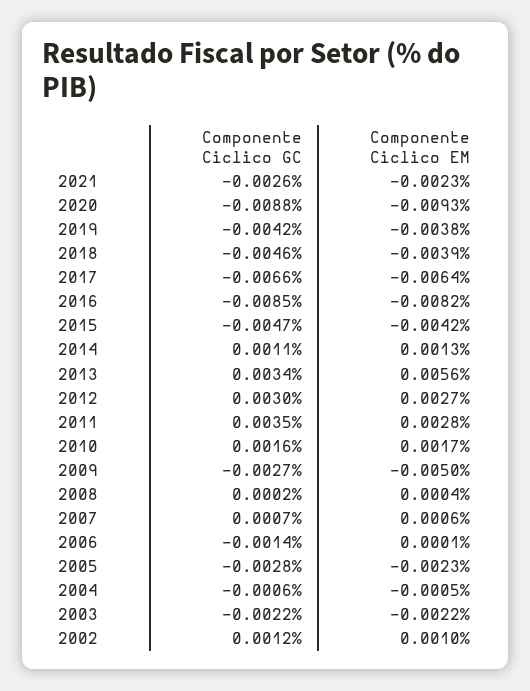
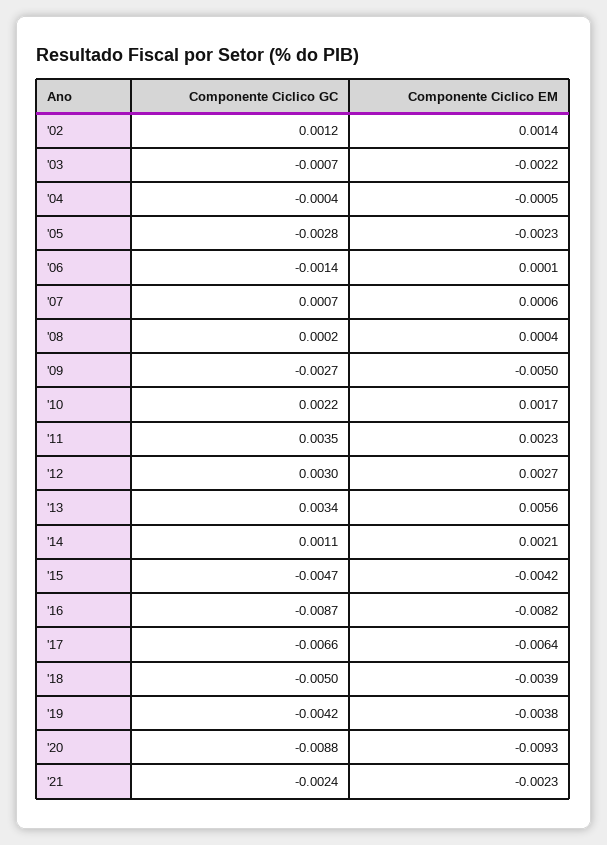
  {
    "Componente Ciclico GC": {
-     "2021": -0.0026,
+     "2021": -0.0024,
      "2020": -0.0088,
      "2019": -0.0042,
-     "2018": -0.0046,
+     "2018": -0.005,
      "2017": -0.0066,
-     "2016": -0.0085,
+     "2016": -0.0087,
      "2015": -0.0047,
      "2014": 0.0011,
      "2013": 0.0034,
      "2012": 0.003,
      "2011": 0.0035,
-     "2010": 0.0016,
+     "2010": 0.0022,
      "2009": -0.0027,
      "2008": 0.0002,
      "2007": 0.0007,
      "2006": -0.0014,
      "2005": -0.0028,
-     "2004": -0.0006,
+     "2004": -0.0004,
-     "2003": -0.0022,
+     "2003": -0.0007,
      "2002": 0.0012
    },
    "Componente Ciclico EM": {
      "2021": -0.0023,
      "2020": -0.0093,
      "2019": -0.0038,
      "2018": -0.0039,
      "2017": -0.0064,
      "2016": -0.0082,
      "2015": -0.0042,
-     "2014": 0.0013,
+     "2014": 0.0021,
      "2013": 0.0056,
      "2012": 0.0027,
-     "2011": 0.0028,
+     "2011": 0.0023,
      "2010": 0.0017,
      "2009": -0.005,
      "2008": 0.0004,
      "2007": 0.0006,
      "2006": 0.0001,
      "2005": -0.0023,
      "2004": -0.0005,
      "2003": -0.0022,
-     "2002": 0.001
+     "2002": 0.0014
    }
  }

